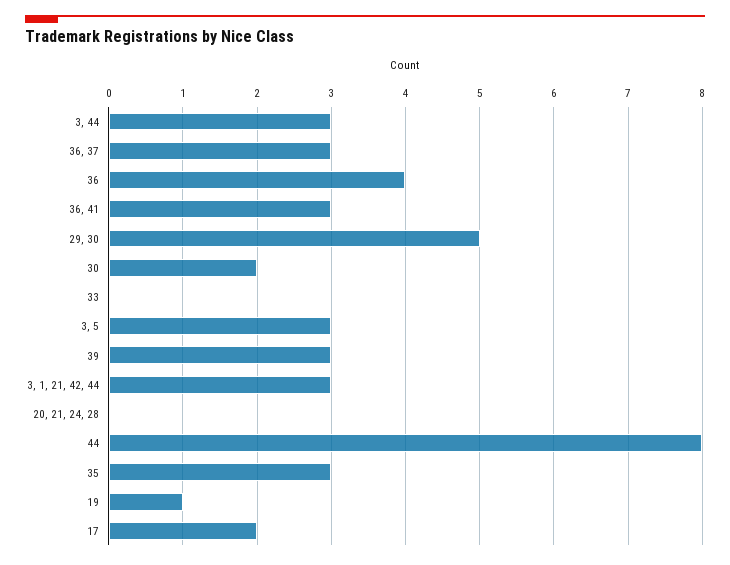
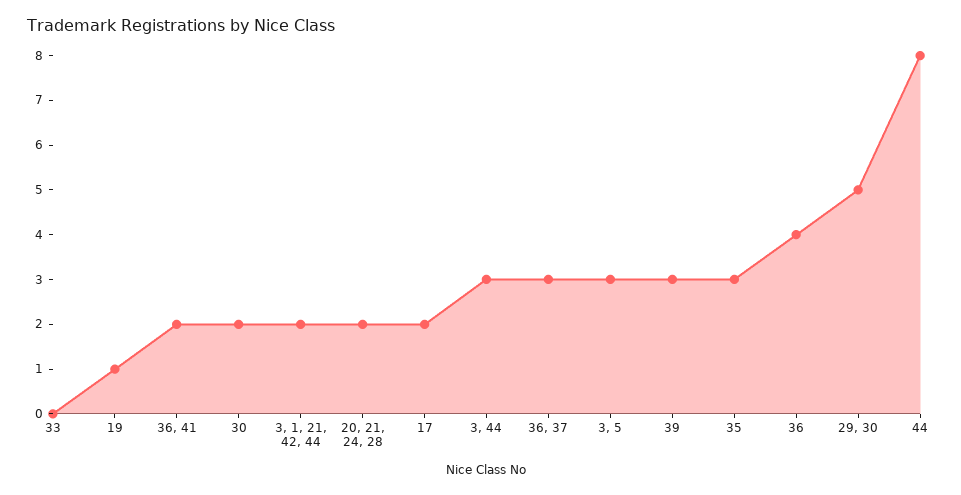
  {
    "3, 44": 3,
    "36, 37": 3,
    "36": 4,
-   "36, 41": 3,
+   "36, 41": 2,
    "29, 30": 5,
    "30": 2,
    "33": 0,
    "3, 5": 3,
    "39": 3,
-   "3, 1, 21, 42, 44": 3,
+   "3, 1, 21, 42, 44": 2,
-   "20, 21, 24, 28": 0,
+   "20, 21, 24, 28": 2,
    "44": 8,
    "35": 3,
    "19": 1,
    "17": 2
  }

